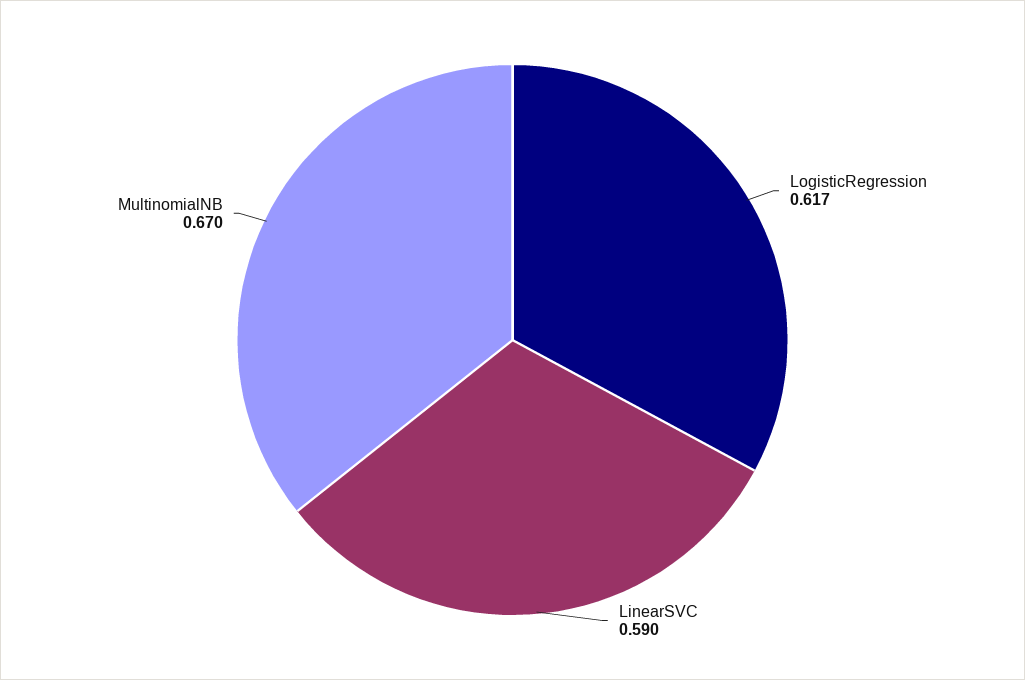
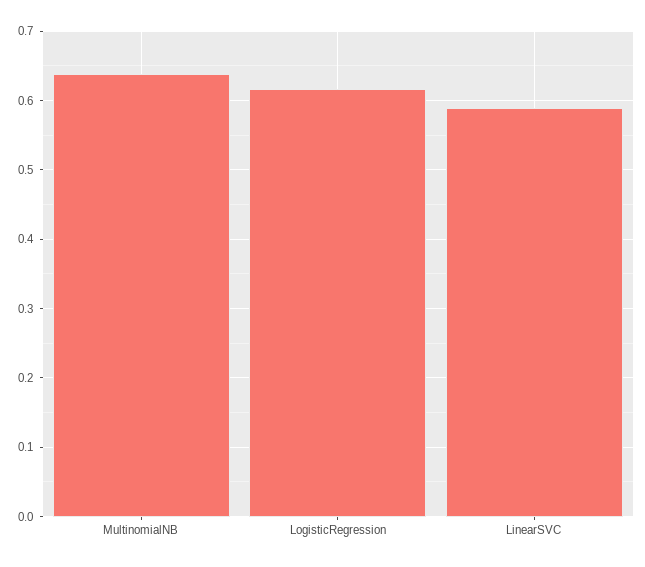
  {
    "LogisticRegression": 0.617,
    "LinearSVC": 0.59,
-   "MultinomialNB": 0.67
+   "MultinomialNB": 0.64
  }

